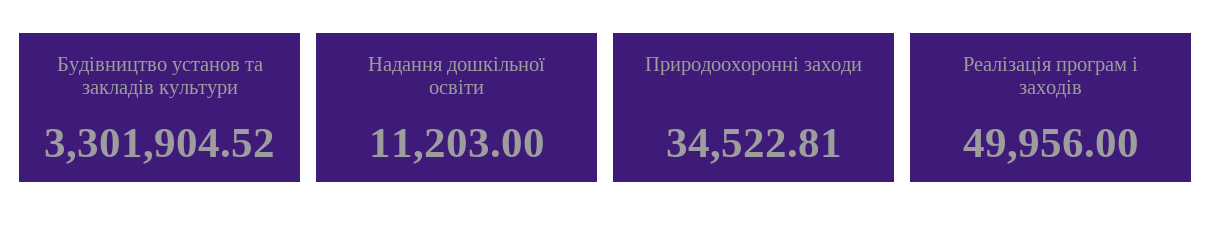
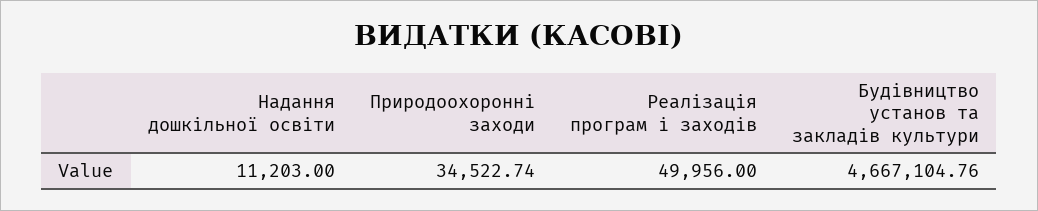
  {
-   "Будівництво установ та закладів культури": 3301904.52,
+   "Будівництво установ та закладів культури": 4667104.76,
    "Надання дошкільної освіти": 11203,
-   "Природоохоронні заходи": 34522.81,
+   "Природоохоронні заходи": 34522.74,
    "Реалізація програм і заходів": 49956
  }

